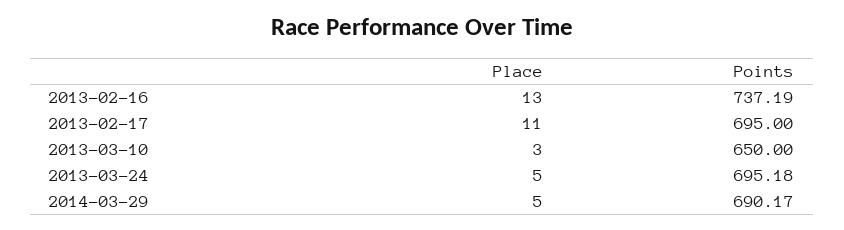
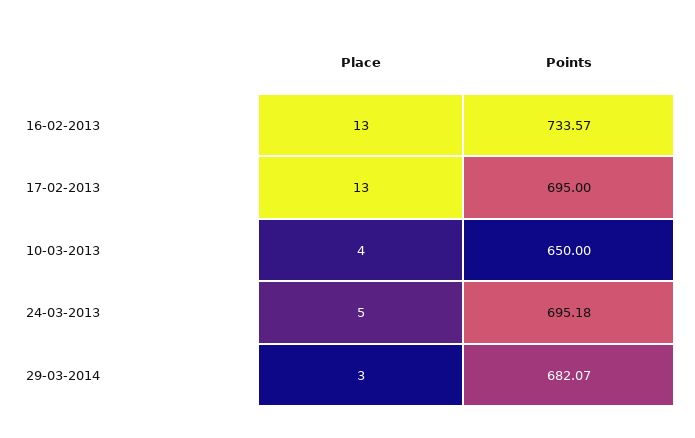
  {
    "Place": {
      "2013-02-16": 13,
-     "2013-02-17": 11,
+     "2013-02-17": 13,
-     "2013-03-10": 3,
+     "2013-03-10": 4,
      "2013-03-24": 5,
-     "2014-03-29": 5
+     "2014-03-29": 3
    },
    "Points": {
-     "2013-02-16": 737.19,
+     "2013-02-16": 733.57,
      "2013-02-17": 695,
      "2013-03-10": 650,
      "2013-03-24": 695.18,
-     "2014-03-29": 690.17
+     "2014-03-29": 682.07
    }
  }

